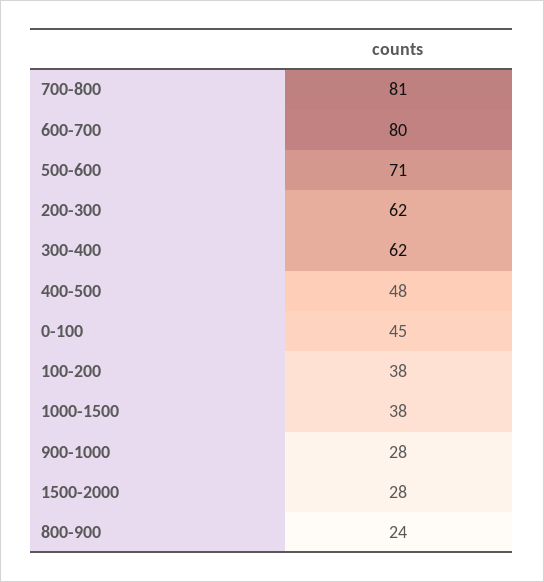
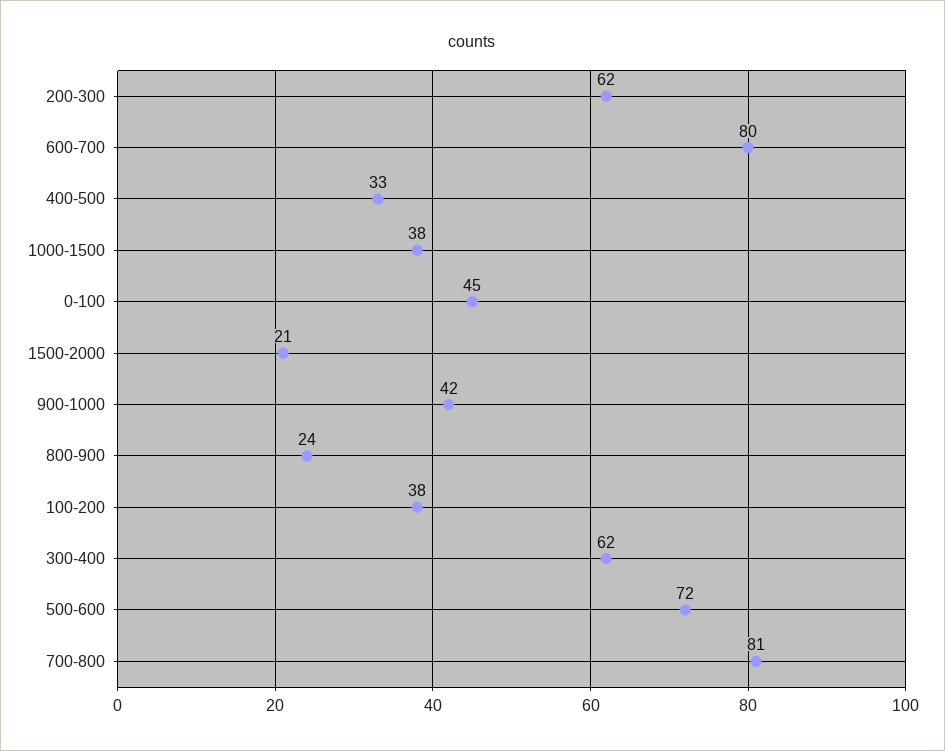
  {
    "700-800": 81,
    "600-700": 80,
-   "500-600": 71,
+   "500-600": 72,
    "200-300": 62,
    "300-400": 62,
-   "400-500": 48,
+   "400-500": 33,
    "0-100": 45,
    "100-200": 38,
    "1000-1500": 38,
-   "900-1000": 28,
+   "900-1000": 42,
-   "1500-2000": 28,
+   "1500-2000": 21,
    "800-900": 24
  }

